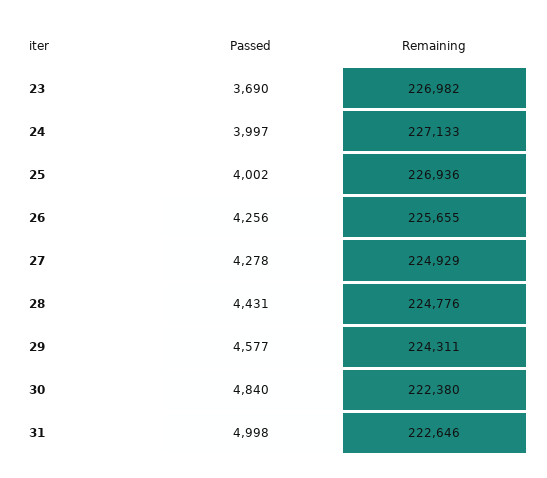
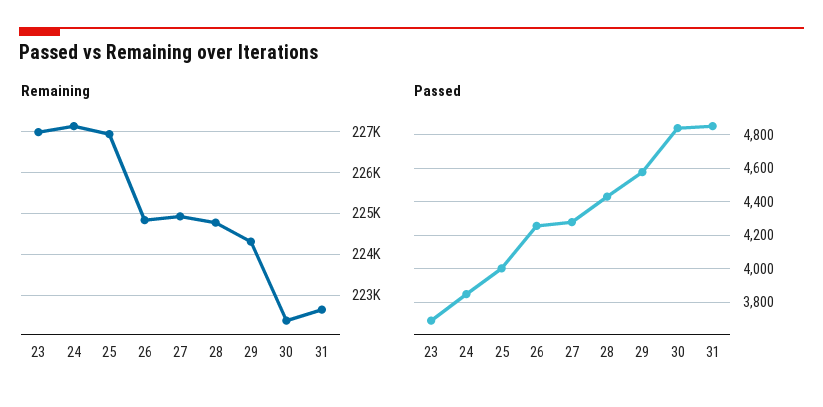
  {
    "Passed": {
      "23": 3690,
-     "24": 3997,
+     "24": 3850,
      "25": 4002,
      "26": 4256,
      "27": 4278,
      "28": 4431,
      "29": 4577,
      "30": 4840,
-     "31": 4998
+     "31": 4850
    },
    "Remaining": {
      "23": 226982,
      "24": 227133,
      "25": 226936,
-     "26": 225655,
+     "26": 224800,
      "27": 224929,
      "28": 224776,
      "29": 224311,
      "30": 222380,
      "31": 222646
    }
  }

